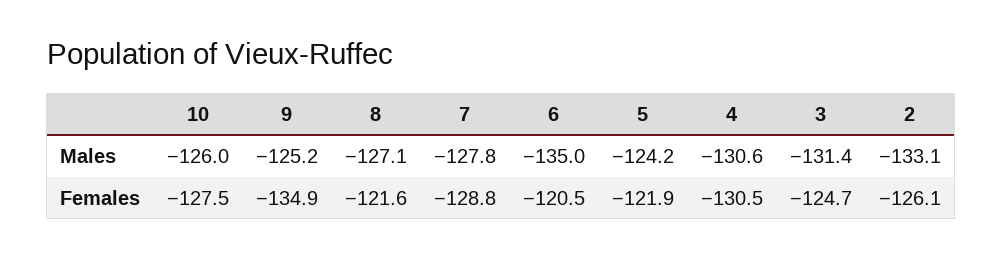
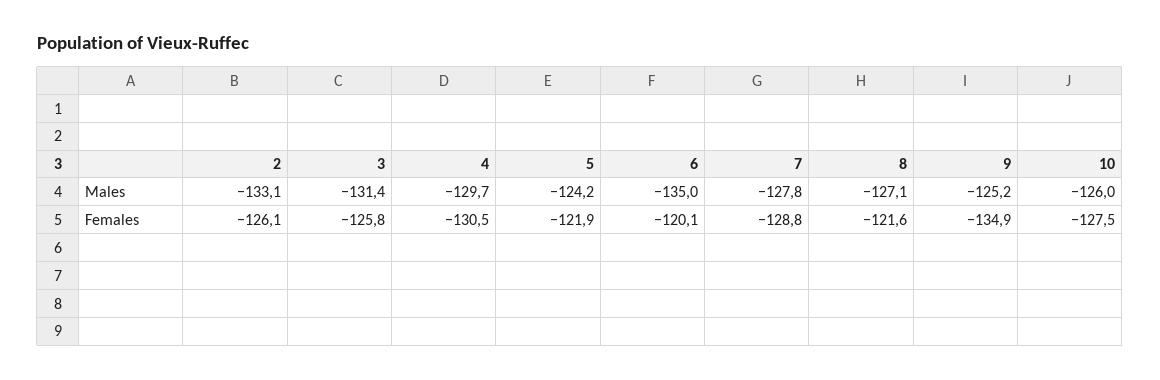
  {
    "10": {
      "Males": -126,
      "Females": -127.5
    },
    "9": {
      "Males": -125.2,
      "Females": -134.9
    },
    "8": {
      "Males": -127.1,
      "Females": -121.6
    },
    "7": {
      "Males": -127.8,
      "Females": -128.8
    },
    "6": {
      "Males": -135,
-     "Females": -120.5
+     "Females": -120.1
    },
    "5": {
      "Males": -124.2,
      "Females": -121.9
    },
    "4": {
-     "Males": -130.6,
+     "Males": -129.7,
      "Females": -130.5
    },
    "3": {
      "Males": -131.4,
-     "Females": -124.7
+     "Females": -125.8
    },
    "2": {
      "Males": -133.1,
      "Females": -126.1
    }
  }

